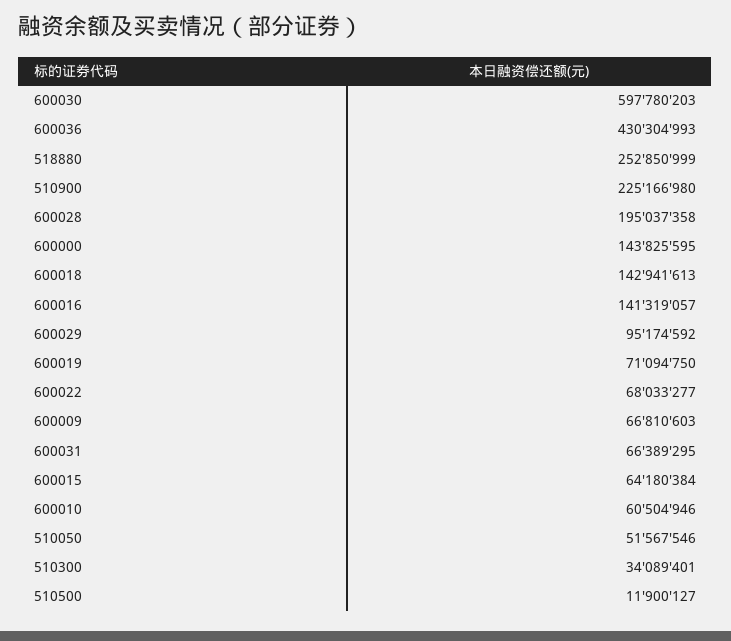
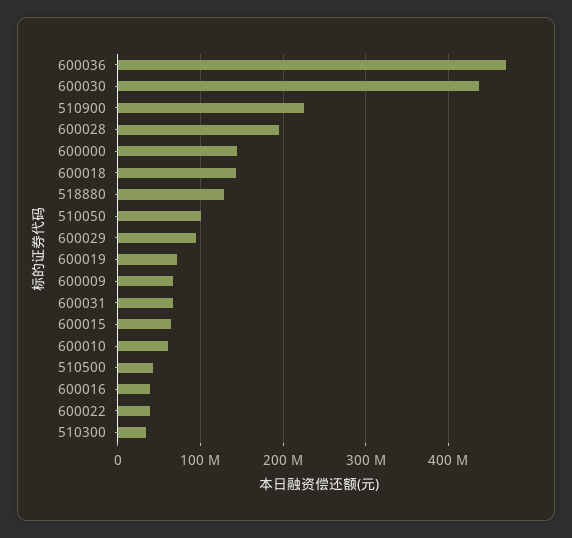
  {
-   "600030": 597780203,
+   "600030": 440000000,
-   "600036": 430304993,
+   "600036": 470000000,
-   "518880": 252850999,
+   "518880": 130000000,
    "510900": 225166980,
    "600028": 195037358,
    "600000": 143825595,
    "600018": 142941613,
-   "600016": 141319057,
+   "600016": 40000000,
    "600029": 95174592,
    "600019": 71094750,
-   "600022": 68033277,
+   "600022": 40000000,
    "600009": 66810603,
    "600031": 66389295,
    "600015": 64180384,
    "600010": 60504946,
-   "510050": 51567546,
+   "510050": 100000000,
    "510300": 34089401,
-   "510500": 11900127
+   "510500": 40000000
  }

